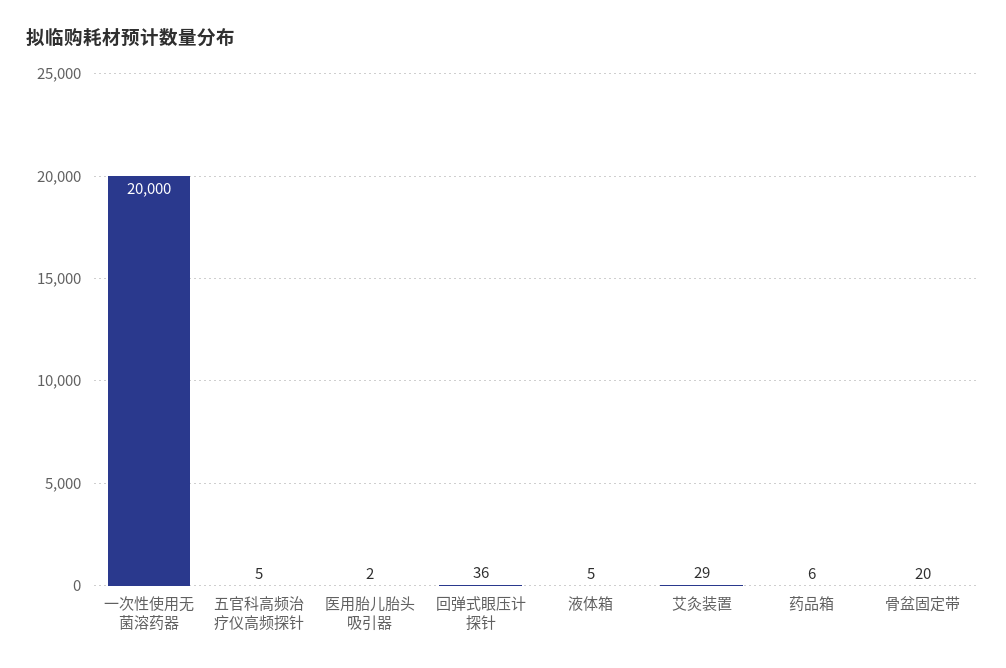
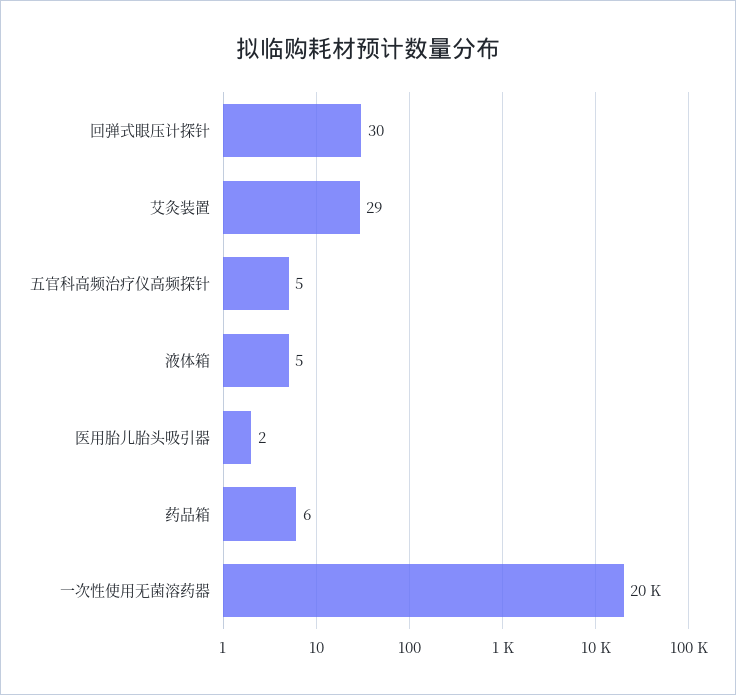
  {
    "一次性使用无菌溶药器": 20000,
    "五官科高频治疗仪高频探针": 5,
    "医用胎儿胎头吸引器": 2,
-   "回弹式眼压计探针": 36,
+   "回弹式眼压计探针": 30,
    "液体箱": 5,
    "艾灸装置": 29,
-   "药品箱": 6,
+   "药品箱": 6
-   "骨盆固定带": 20
  }

